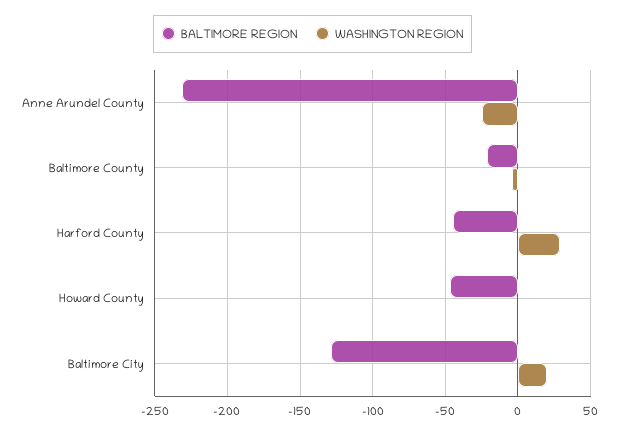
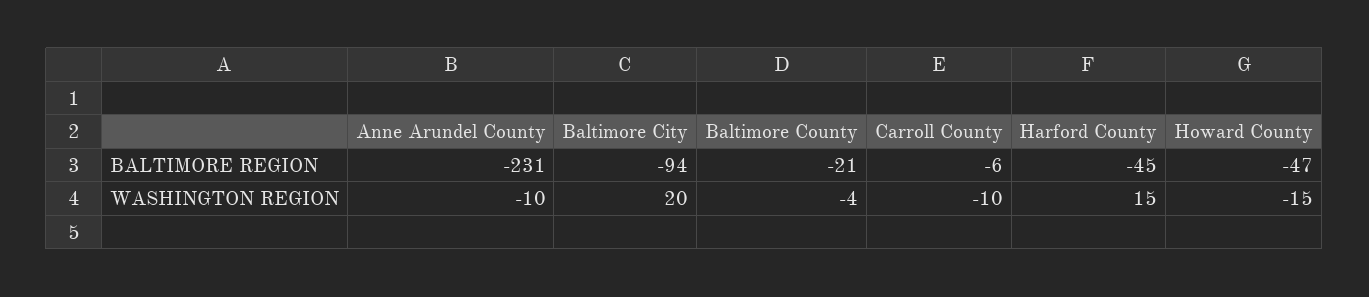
  {
    "BALTIMORE REGION": {
      "Anne Arundel County": -231,
      "Baltimore County": -21,
      "Harford County": -45,
      "Howard County": -47,
-     "Baltimore City": -130
+     "Baltimore City": -94,
+     "Carroll County": -6
    },
    "WASHINGTON REGION": {
-     "Anne Arundel County": -25,
+     "Anne Arundel County": -10,
      "Baltimore County": -4,
-     "Harford County": 30,
+     "Harford County": 15,
-     "Howard County": 0,
+     "Howard County": -15,
-     "Baltimore City": 20
+     "Baltimore City": 20,
+     "Carroll County": -10
    }
  }

